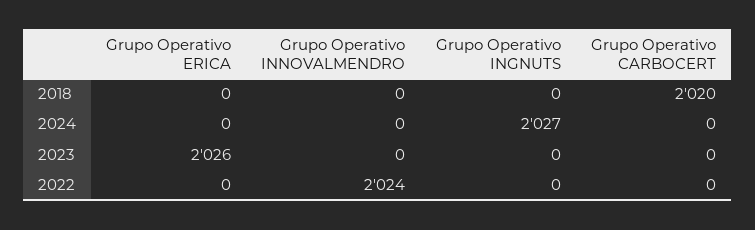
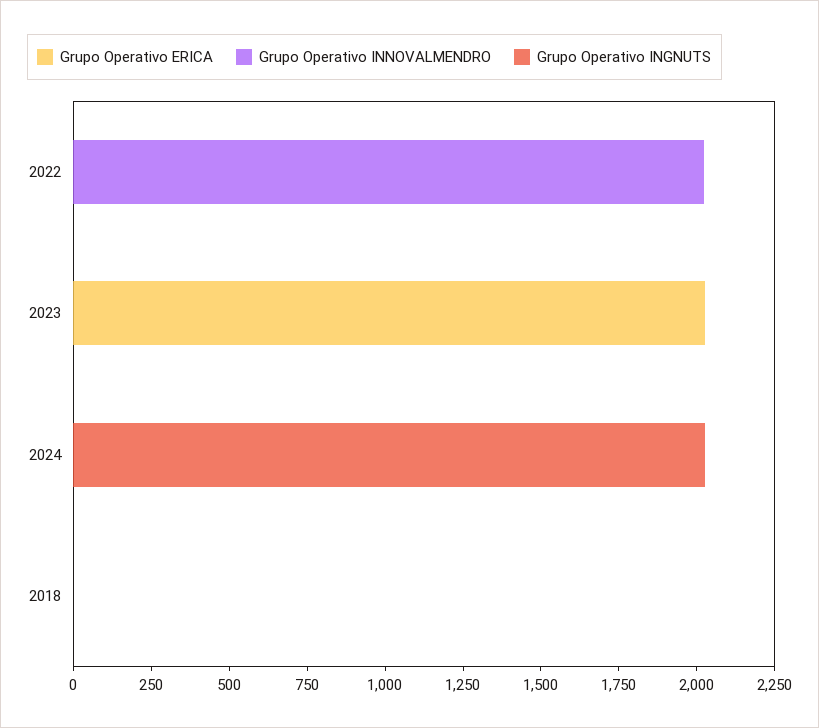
  {
    "Grupo Operativo ERICA": {
      "2018": 0,
      "2024": 0,
      "2023": 2026,
      "2022": 0
    },
    "Grupo Operativo INNOVALMENDRO": {
      "2018": 0,
      "2024": 0,
      "2023": 0,
      "2022": 2024
    },
    "Grupo Operativo INGNUTS": {
      "2018": 0,
      "2024": 2027,
      "2023": 0,
      "2022": 0
-   },
+   }
-   "Grupo Operativo CARBOCERT": {
-     "2018": 2020,
-     "2024": 0,
-     "2023": 0,
-     "2022": 0
-   }
  }

